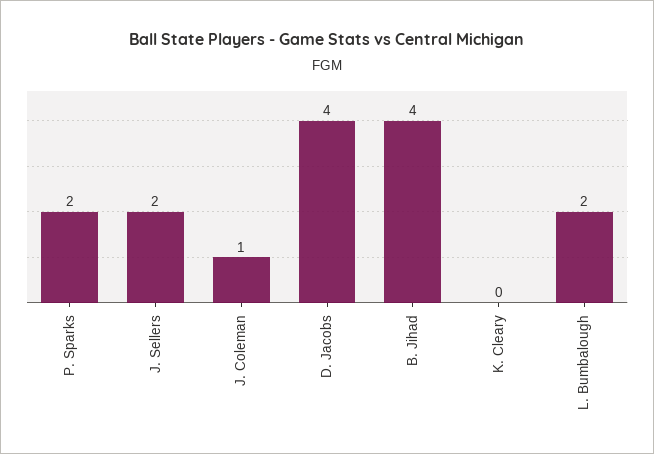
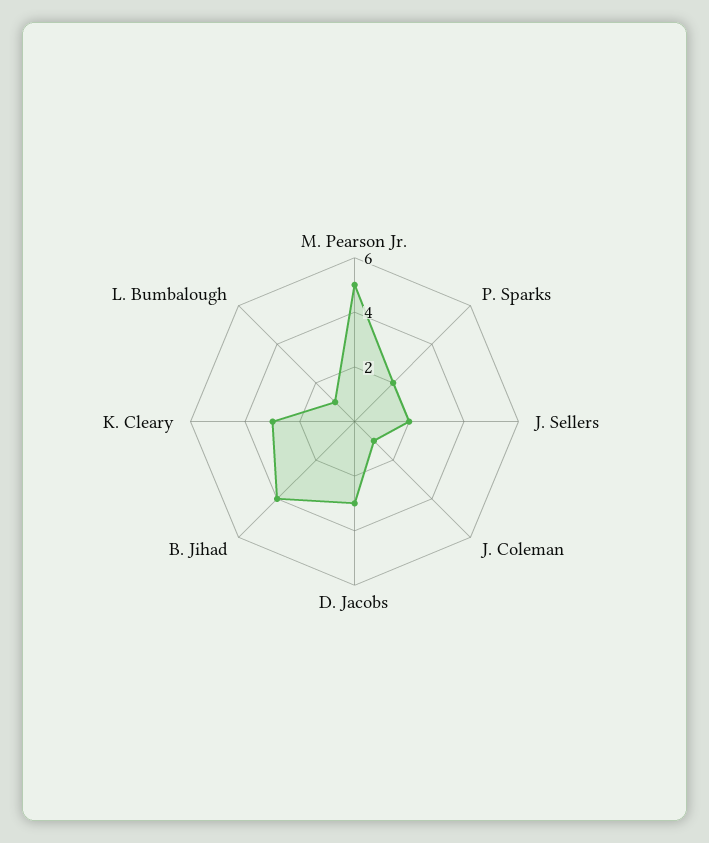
  {
    "P. Sparks": 2,
    "J. Sellers": 2,
    "J. Coleman": 1,
-   "D. Jacobs": 4,
+   "D. Jacobs": 3,
    "B. Jihad": 4,
-   "K. Cleary": 0,
+   "K. Cleary": 3,
-   "L. Bumbalough": 2
+   "L. Bumbalough": 1,
+   "M. Pearson Jr.": 5
  }

